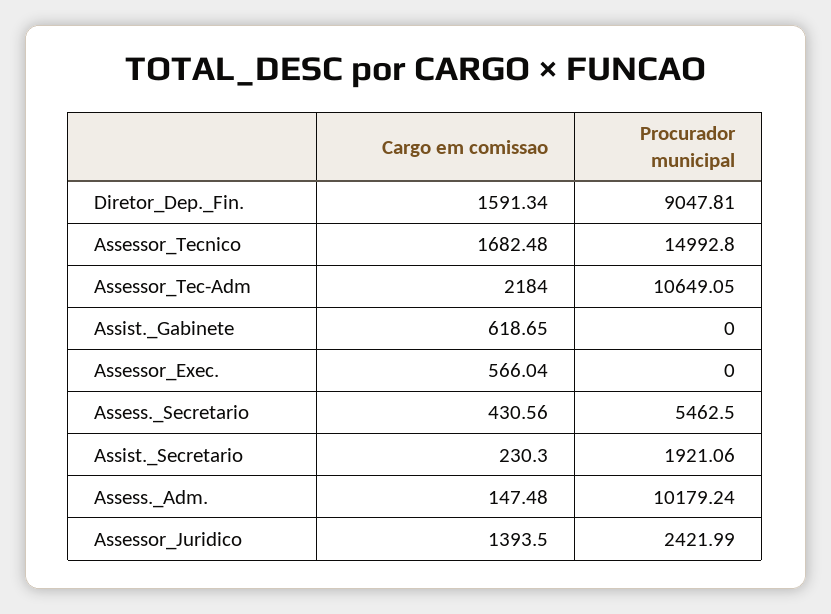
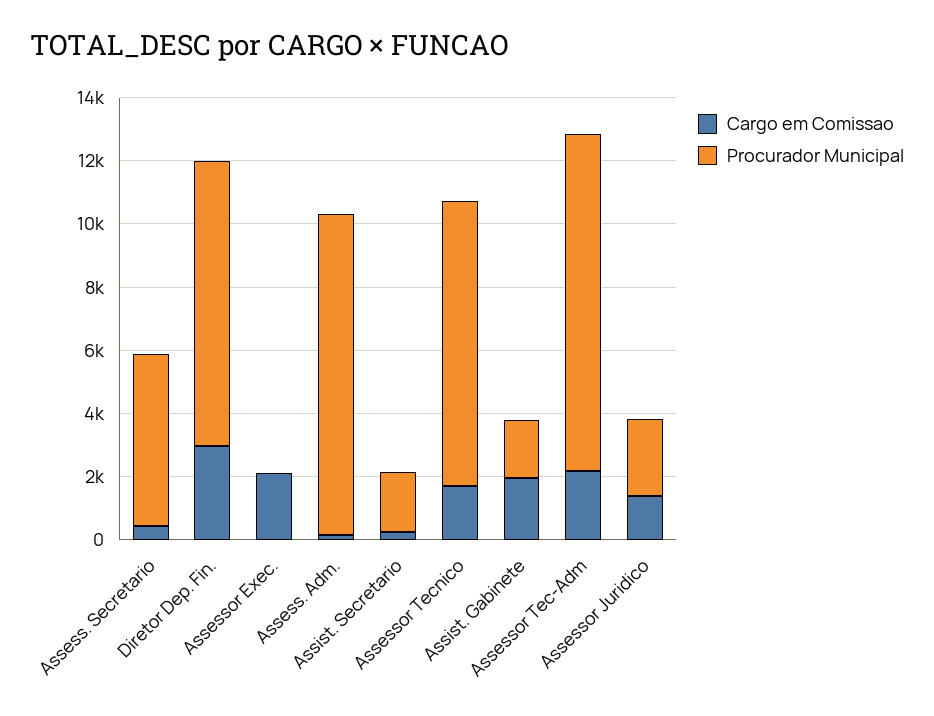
  {
    "Cargo em comissao": {
-     "Diretor_Dep._Fin.": 1591.34,
+     "Diretor_Dep._Fin.": 3000,
      "Assessor_Tecnico": 1682.48,
      "Assessor_Tec-Adm": 2184,
-     "Assist._Gabinete": 618.65,
+     "Assist._Gabinete": 2000,
-     "Assessor_Exec.": 566.04,
+     "Assessor_Exec.": 2000,
      "Assess._Secretario": 430.56,
      "Assist._Secretario": 230.3,
      "Assess._Adm.": 147.48,
      "Assessor_Juridico": 1393.5
    },
    "Procurador municipal": {
      "Diretor_Dep._Fin.": 9047.81,
-     "Assessor_Tecnico": 14992.8,
+     "Assessor_Tecnico": 9000,
      "Assessor_Tec-Adm": 10649.05,
-     "Assist._Gabinete": 0,
+     "Assist._Gabinete": 2000,
      "Assessor_Exec.": 0,
      "Assess._Secretario": 5462.5,
      "Assist._Secretario": 1921.06,
      "Assess._Adm.": 10179.24,
      "Assessor_Juridico": 2421.99
    }
  }

